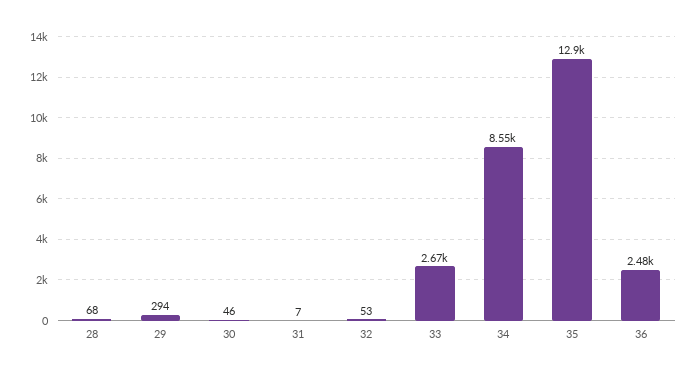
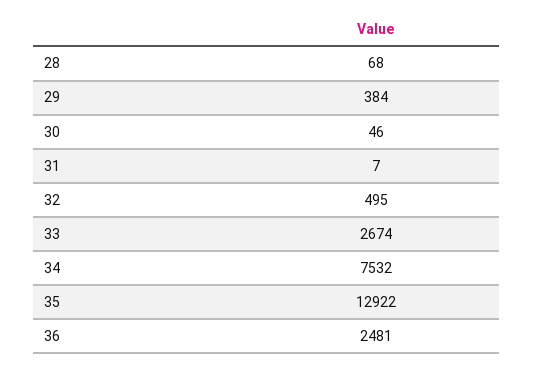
  {
    "28": 68,
-   "29": 294,
+   "29": 384,
    "30": 46,
    "31": 7,
-   "32": 53,
+   "32": 495,
    "33": 2674,
-   "34": 8550,
+   "34": 7532,
    "35": 12922,
    "36": 2481
  }

